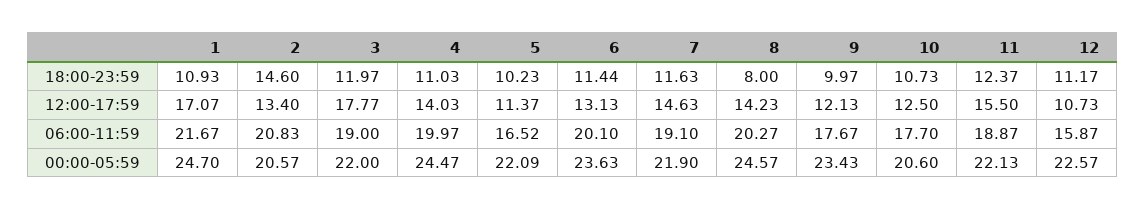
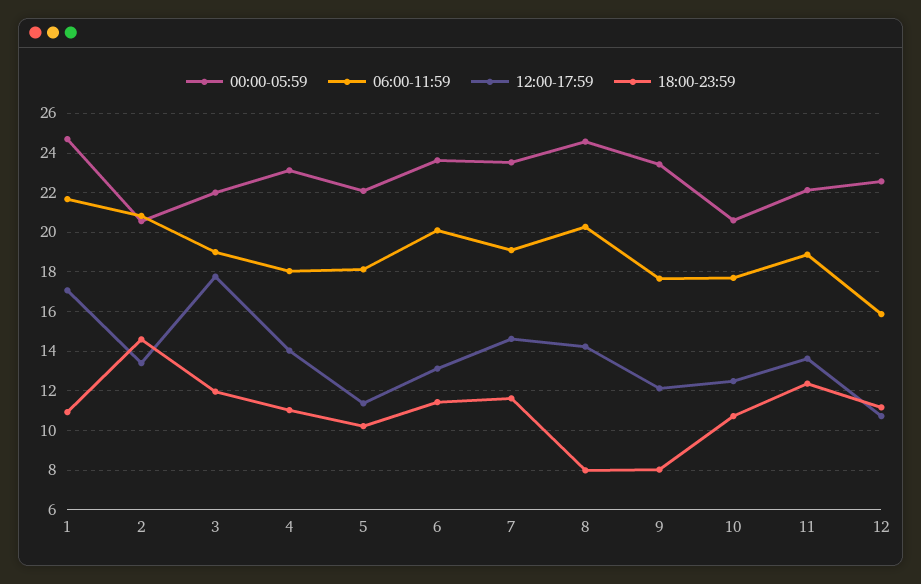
  {
    "18:00-23:59": {
      "1": 10.93,
      "2": 14.6,
      "3": 11.97,
      "4": 11.03,
      "5": 10.23,
      "6": 11.44,
      "7": 11.63,
      "8": 8,
-     "9": 9.97,
+     "9": 8,
      "10": 10.73,
      "11": 12.37,
      "12": 11.17
    },
    "12:00-17:59": {
      "1": 17.07,
      "2": 13.4,
      "3": 17.77,
      "4": 14.03,
      "5": 11.37,
      "6": 13.13,
      "7": 14.63,
      "8": 14.23,
      "9": 12.13,
      "10": 12.5,
-     "11": 15.5,
+     "11": 13.5,
      "12": 10.73
    },
    "06:00-11:59": {
      "1": 21.67,
      "2": 20.83,
      "3": 19,
-     "4": 19.97,
+     "4": 18,
-     "5": 16.52,
+     "5": 18,
      "6": 20.1,
      "7": 19.1,
      "8": 20.27,
      "9": 17.67,
      "10": 17.7,
      "11": 18.87,
      "12": 15.87
    },
    "00:00-05:59": {
      "1": 24.7,
      "2": 20.57,
      "3": 22,
-     "4": 24.47,
+     "4": 23,
      "5": 22.09,
      "6": 23.63,
-     "7": 21.9,
+     "7": 23.5,
      "8": 24.57,
      "9": 23.43,
      "10": 20.6,
      "11": 22.13,
      "12": 22.57
    }
  }

